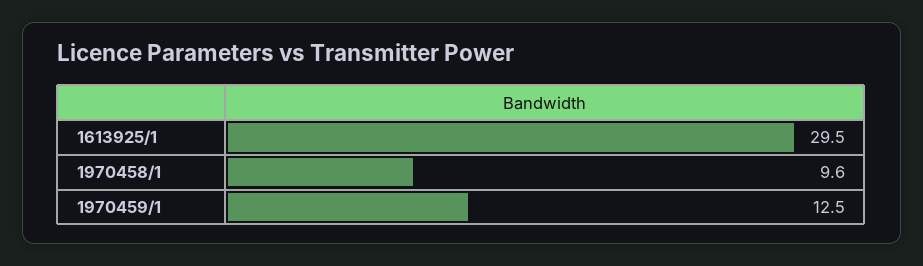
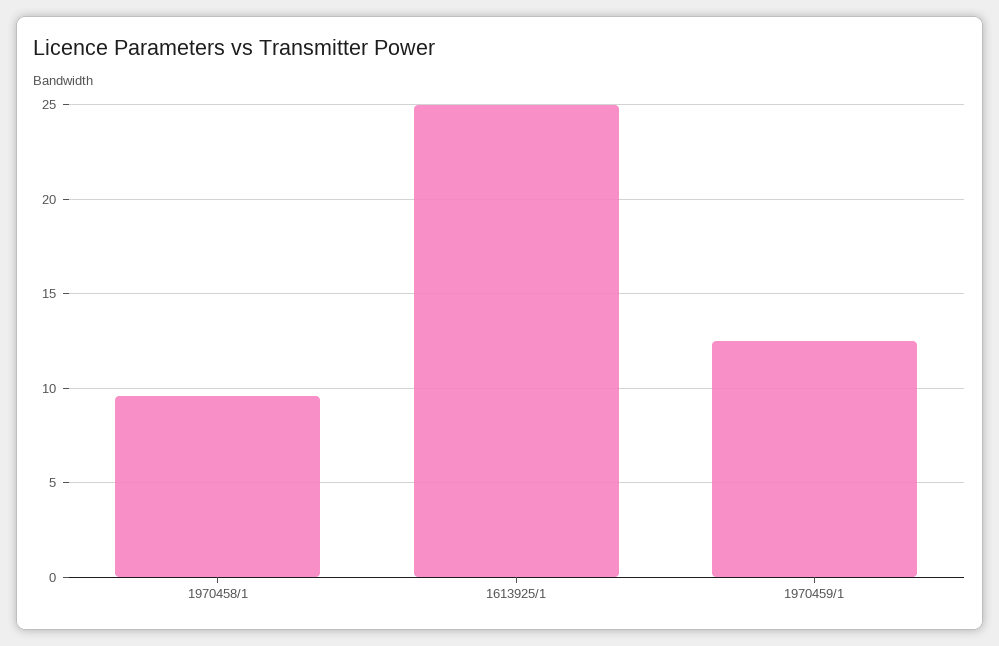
  {
-   "1613925/1": 29.5,
+   "1613925/1": 25,
    "1970458/1": 9.6,
    "1970459/1": 12.5
  }

